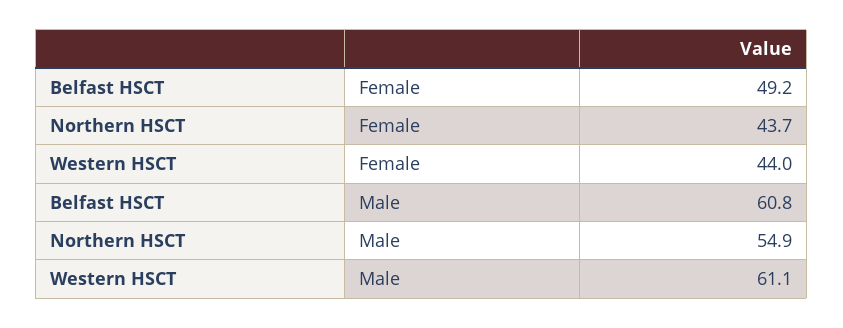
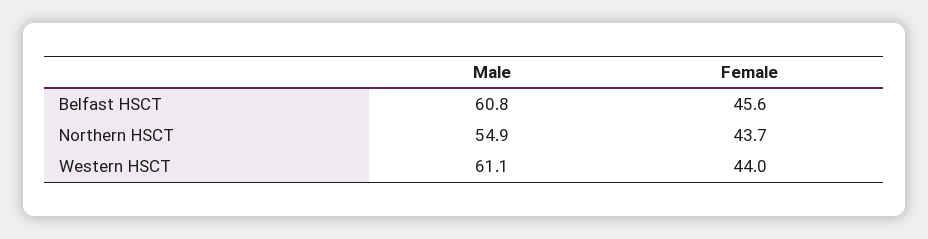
  {
    "Belfast HSCT": {
-     "Female": 49.2,
+     "Female": 45.6,
      "Male": 60.8
    },
    "Northern HSCT": {
      "Female": 43.7,
      "Male": 54.9
    },
    "Western HSCT": {
      "Female": 44,
      "Male": 61.1
    }
  }

